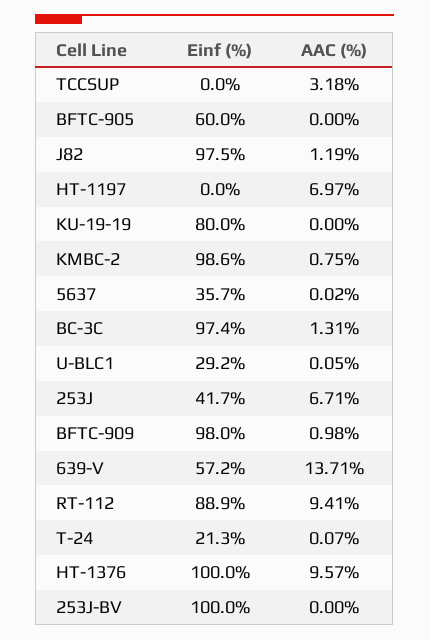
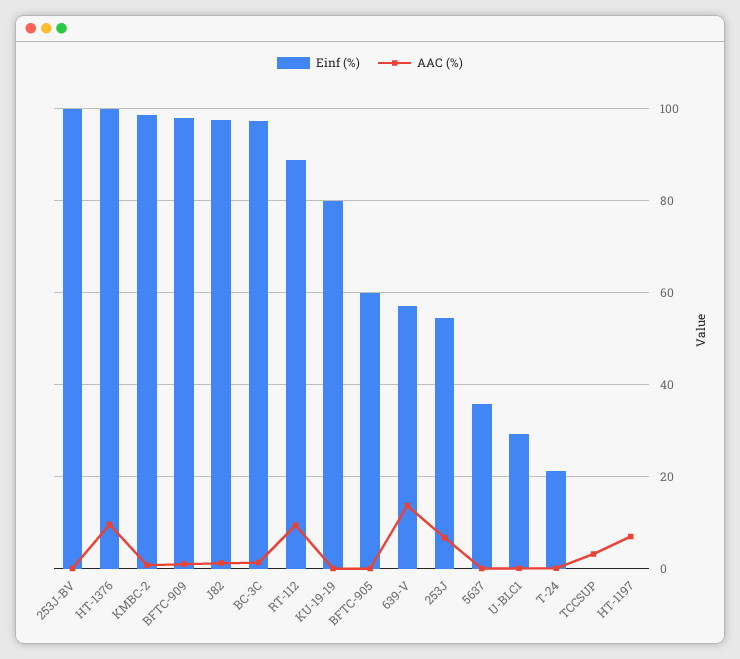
  {
    "Einf (%)": {
      "TCCSUP": 0,
      "BFTC-905": 60,
      "J82": 97.5,
      "HT-1197": 0,
      "KU-19-19": 80,
      "KMBC-2": 98.6,
      "5637": 35.7,
      "BC-3C": 97.4,
      "U-BLC1": 29.2,
-     "253J": 41.7,
+     "253J": 54,
      "BFTC-909": 98,
      "639-V": 57.2,
      "RT-112": 88.9,
      "T-24": 21.3,
      "HT-1376": 100,
      "253J-BV": 100
    },
    "AAC (%)": {
      "TCCSUP": 3.18,
      "BFTC-905": 0,
      "J82": 1.19,
      "HT-1197": 6.97,
      "KU-19-19": 0,
      "KMBC-2": 0.75,
      "5637": 0.02,
      "BC-3C": 1.31,
      "U-BLC1": 0.05,
      "253J": 6.71,
      "BFTC-909": 0.98,
      "639-V": 13.71,
      "RT-112": 9.41,
      "T-24": 0.07,
      "HT-1376": 9.57,
      "253J-BV": 0
    }
  }

